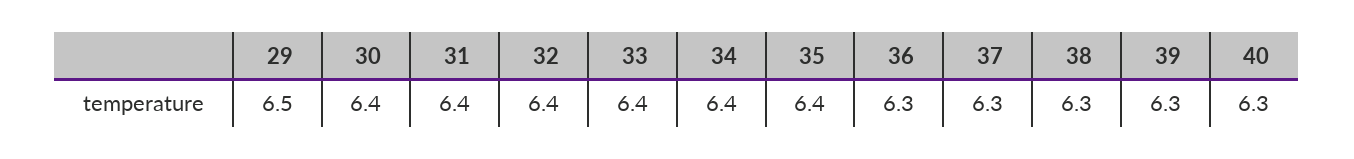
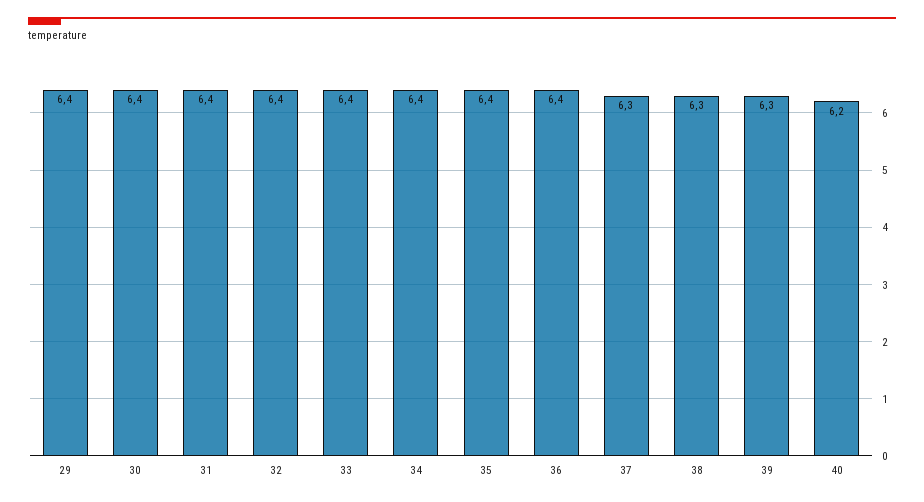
  {
-   "29": 6.5,
+   "29": 6.4,
    "30": 6.4,
    "31": 6.4,
    "32": 6.4,
    "33": 6.4,
    "34": 6.4,
    "35": 6.4,
-   "36": 6.3,
+   "36": 6.4,
    "37": 6.3,
    "38": 6.3,
    "39": 6.3,
-   "40": 6.3
+   "40": 6.2
  }

